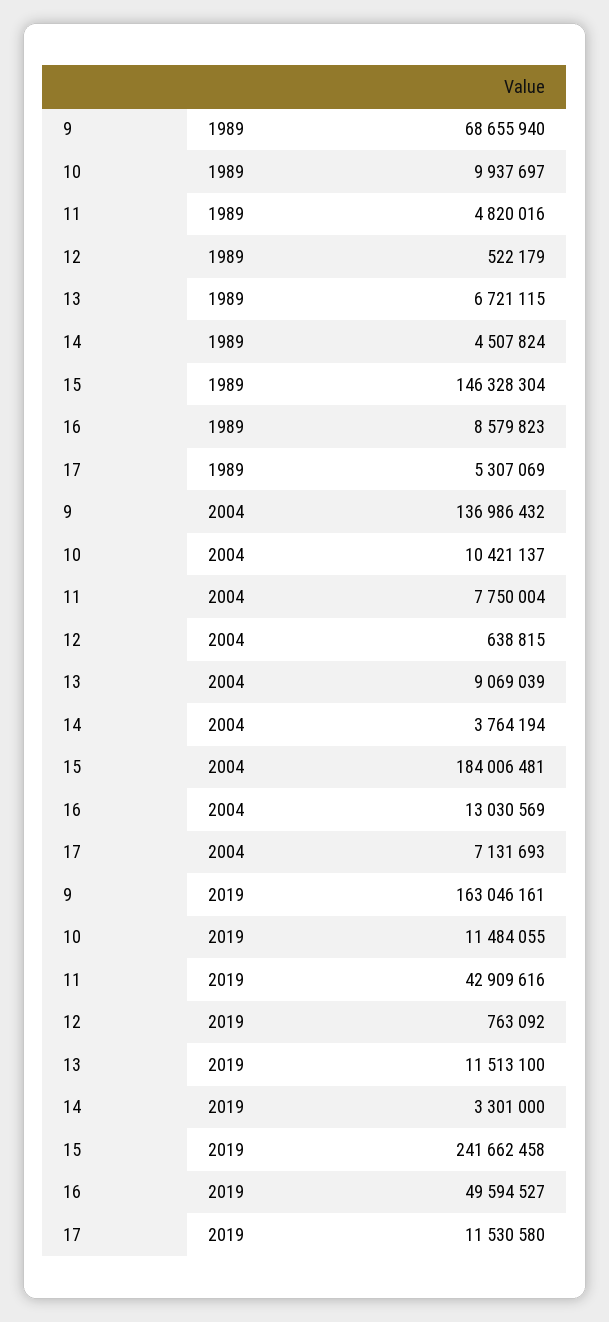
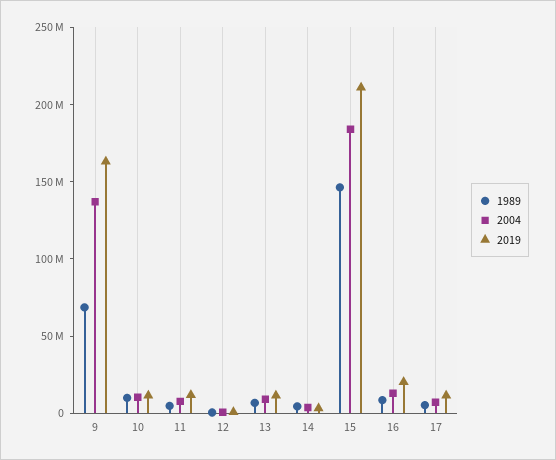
  {
    "1989": {
      "9": 68655940,
      "10": 9937697,
      "11": 4820016,
      "12": 522179,
      "13": 6721115,
      "14": 4507824,
      "15": 146328304,
      "16": 8579823,
      "17": 5307069
    },
    "2004": {
      "9": 136986432,
      "10": 10421137,
      "11": 7750004,
      "12": 638815,
      "13": 9069039,
      "14": 3764194,
      "15": 184006481,
      "16": 13030569,
      "17": 7131693
    },
    "2019": {
      "9": 163046161,
      "10": 11484055,
-     "11": 42909616,
+     "11": 10000000,
      "12": 763092,
      "13": 11513100,
      "14": 3301000,
-     "15": 241662458,
+     "15": 210000000,
-     "16": 49594527,
+     "16": 20000000,
      "17": 11530580
    }
  }

